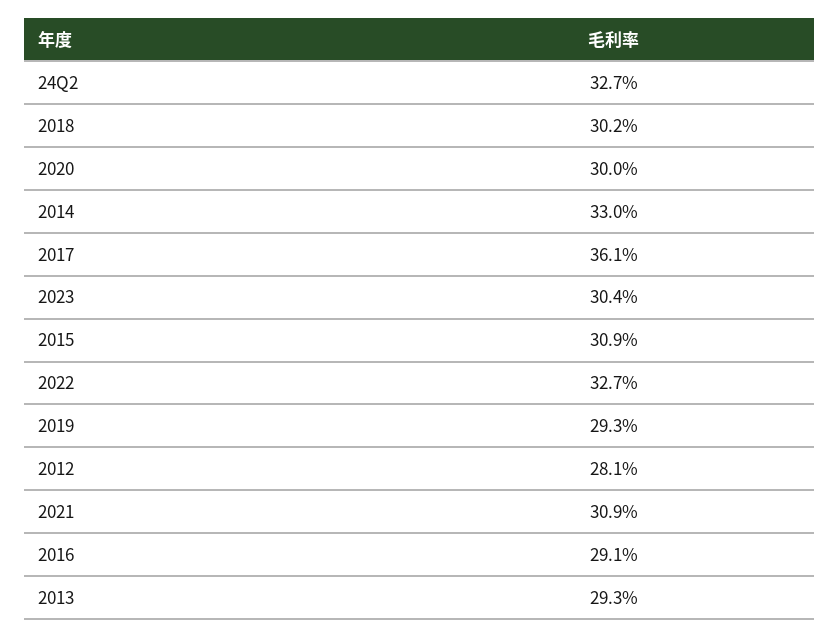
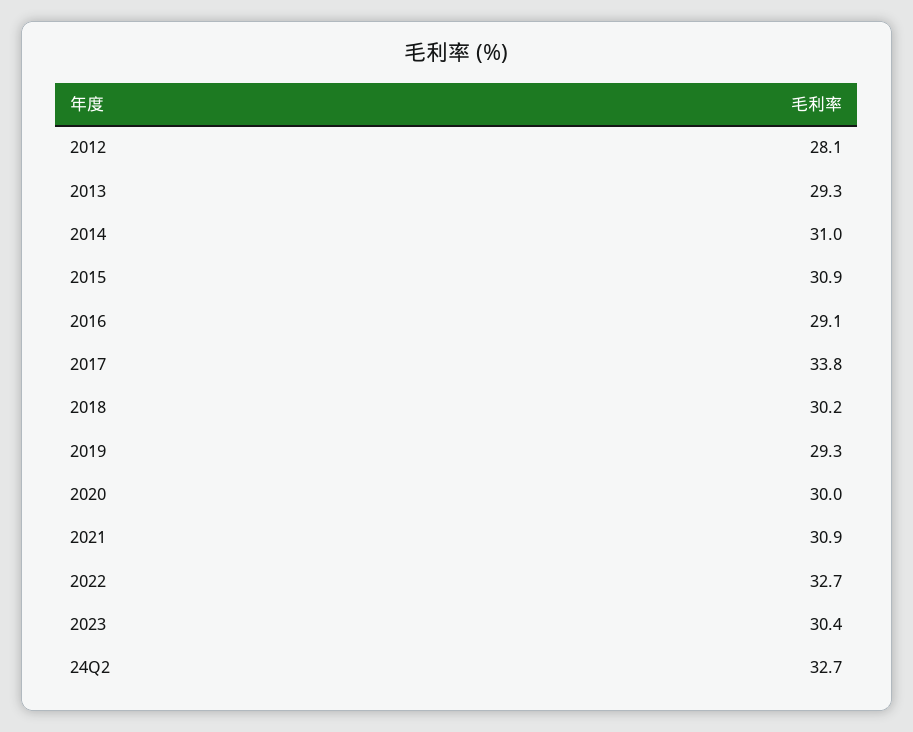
  {
    "24Q2": 32.7,
    "2018": 30.2,
    "2020": 30,
-   "2014": 33,
+   "2014": 31,
-   "2017": 36.1,
+   "2017": 33.8,
    "2023": 30.4,
    "2015": 30.9,
    "2022": 32.7,
    "2019": 29.3,
    "2012": 28.1,
    "2021": 30.9,
    "2016": 29.1,
    "2013": 29.3
  }

